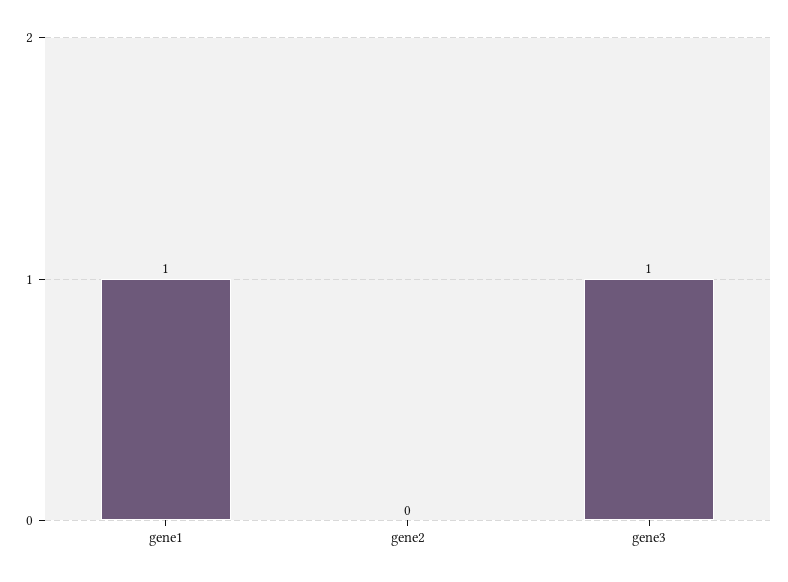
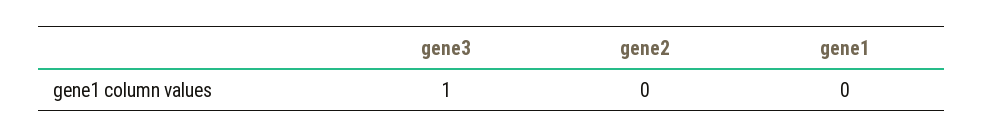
  {
-   "gene1": 1,
+   "gene1": 0,
    "gene2": 0,
    "gene3": 1
  }

